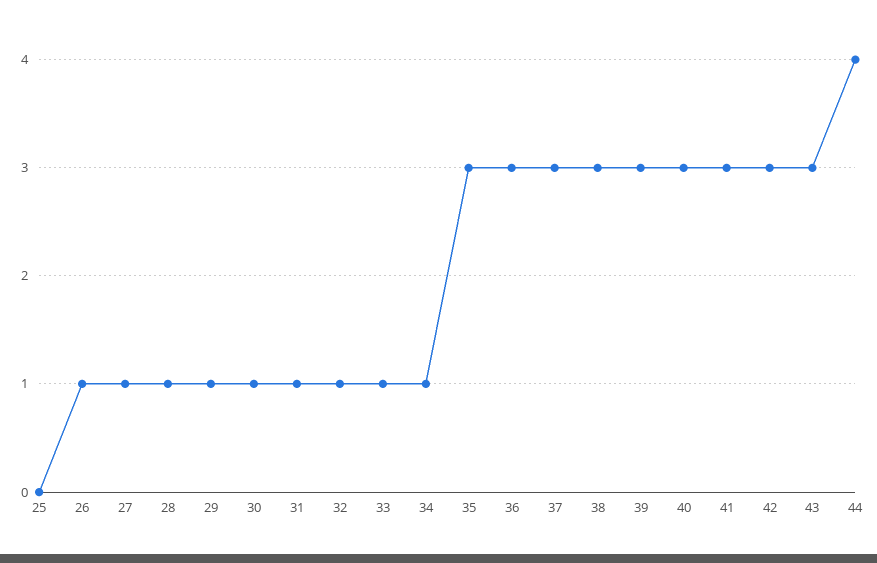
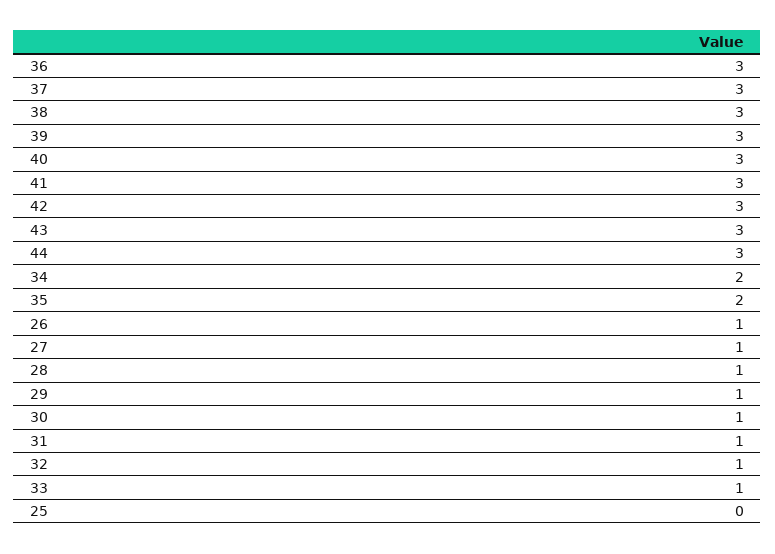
  {
    "25": 0,
    "26": 1,
    "27": 1,
    "28": 1,
    "29": 1,
    "30": 1,
    "31": 1,
    "32": 1,
    "33": 1,
-   "34": 1,
+   "34": 2,
-   "35": 3,
+   "35": 2,
    "36": 3,
    "37": 3,
    "38": 3,
    "39": 3,
    "40": 3,
    "41": 3,
    "42": 3,
    "43": 3,
-   "44": 4
+   "44": 3
  }

